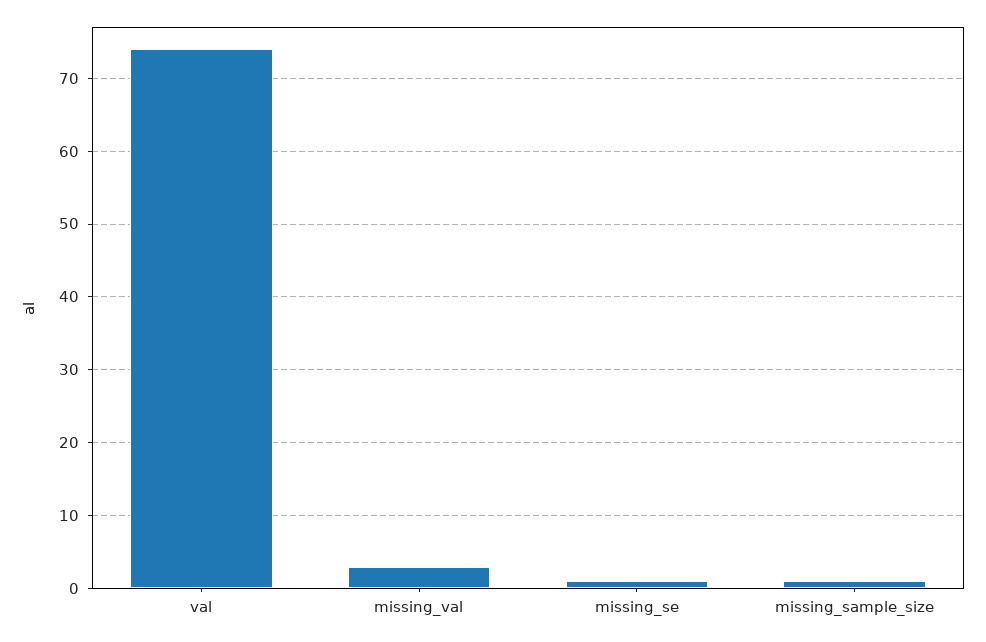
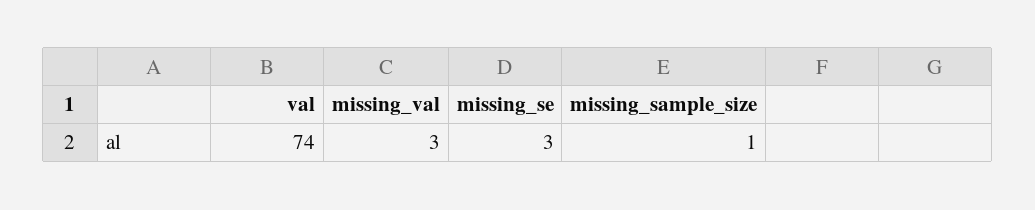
  {
    "val": 74,
    "missing_val": 3,
-   "missing_se": 1,
+   "missing_se": 3,
    "missing_sample_size": 1
  }

